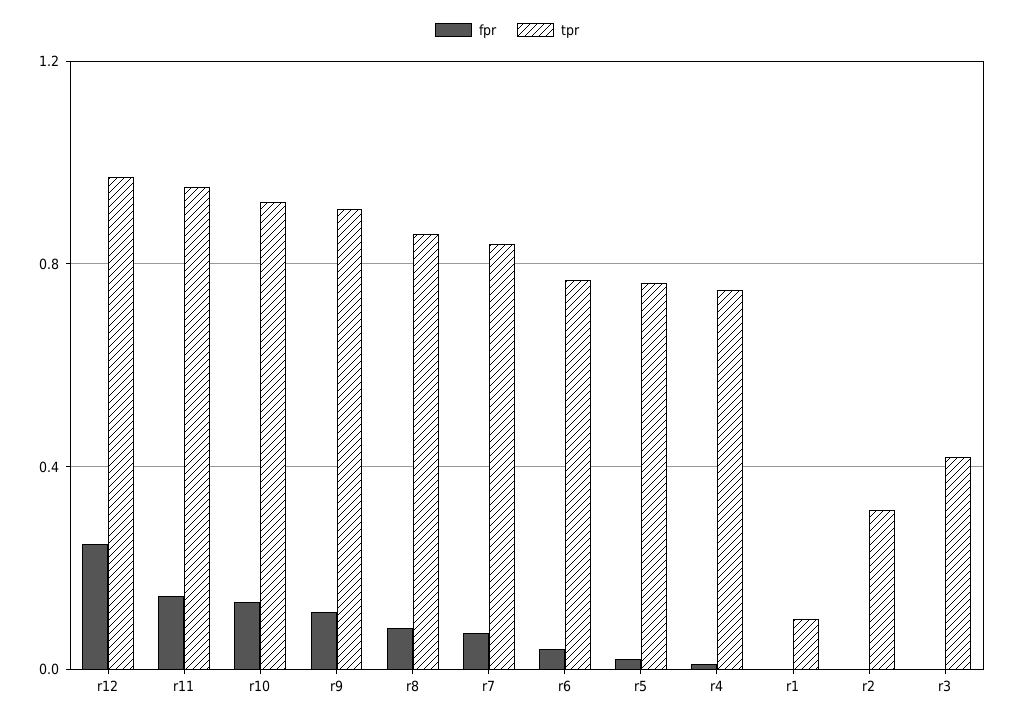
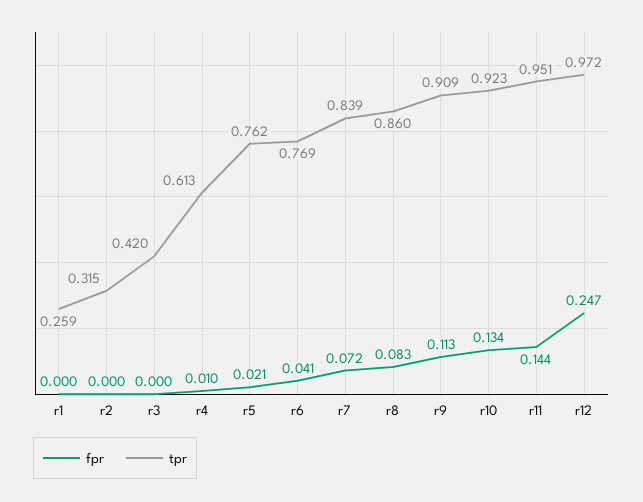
  {
    "fpr": {
      "r12": 0.247,
      "r11": 0.144,
      "r10": 0.134,
      "r9": 0.113,
      "r8": 0.083,
      "r7": 0.072,
      "r6": 0.041,
      "r5": 0.021,
      "r4": 0.01,
      "r1": 0,
      "r2": 0,
      "r3": 0
    },
    "tpr": {
      "r12": 0.972,
      "r11": 0.951,
      "r10": 0.923,
      "r9": 0.909,
      "r8": 0.86,
      "r7": 0.839,
      "r6": 0.769,
      "r5": 0.762,
-     "r4": 0.75,
+     "r4": 0.613,
-     "r1": 0.1,
+     "r1": 0.259,
      "r2": 0.315,
      "r3": 0.42
    }
  }

